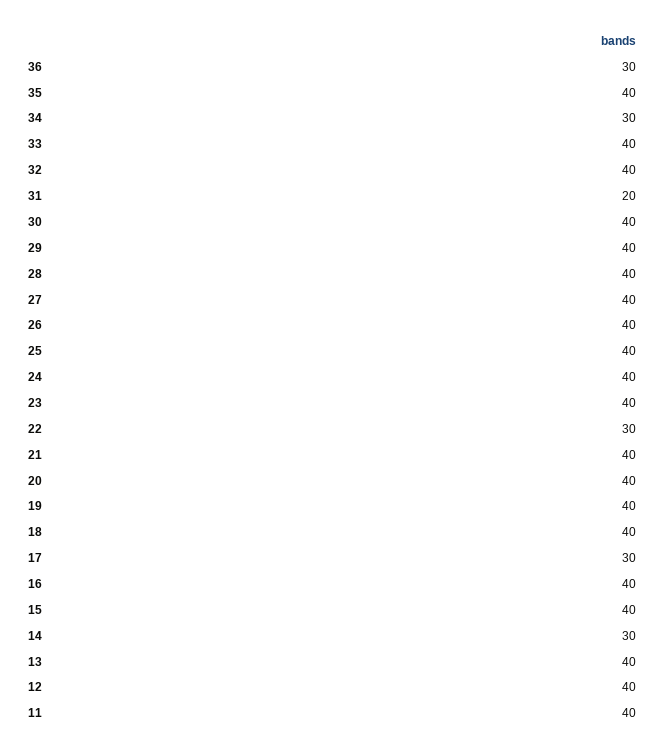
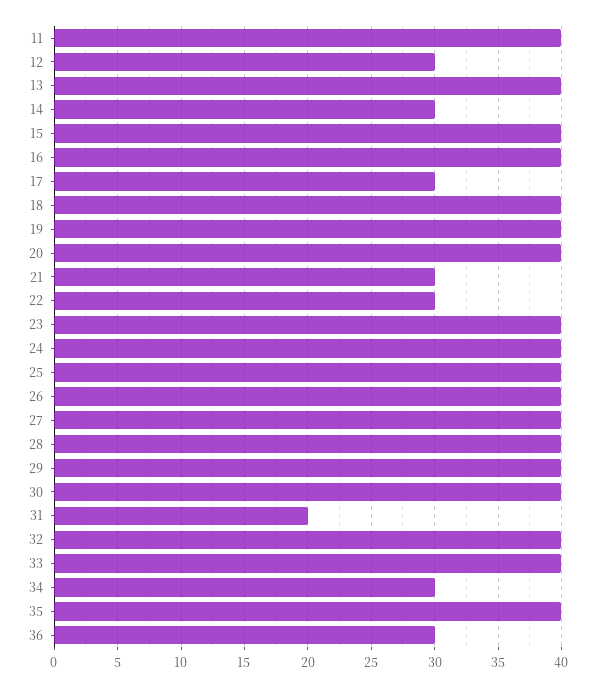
  {
    "36": 30,
    "35": 40,
    "34": 30,
    "33": 40,
    "32": 40,
    "31": 20,
    "30": 40,
    "29": 40,
    "28": 40,
    "27": 40,
    "26": 40,
    "25": 40,
    "24": 40,
    "23": 40,
    "22": 30,
-   "21": 40,
+   "21": 30,
    "20": 40,
    "19": 40,
    "18": 40,
    "17": 30,
    "16": 40,
    "15": 40,
    "14": 30,
    "13": 40,
-   "12": 40,
+   "12": 30,
    "11": 40
  }

